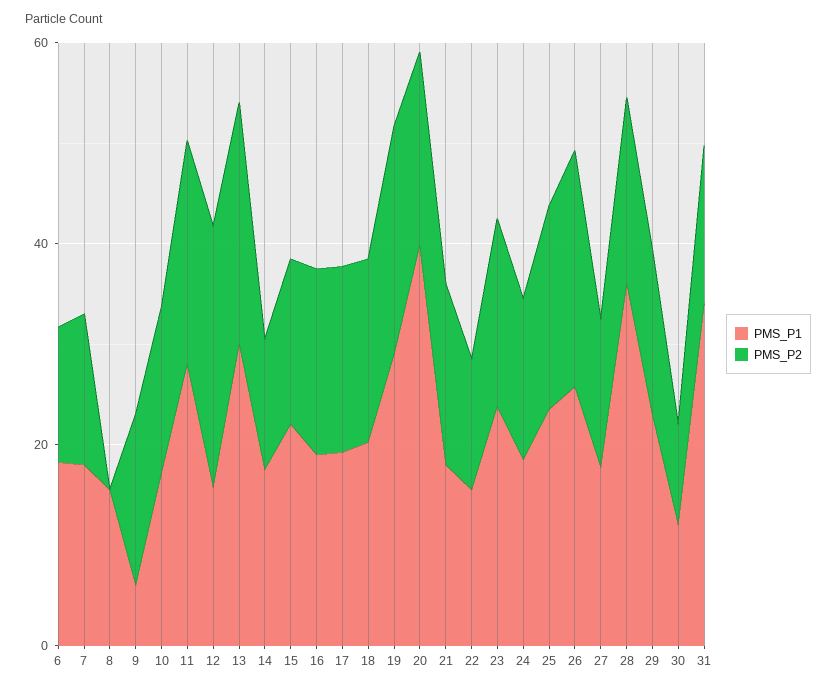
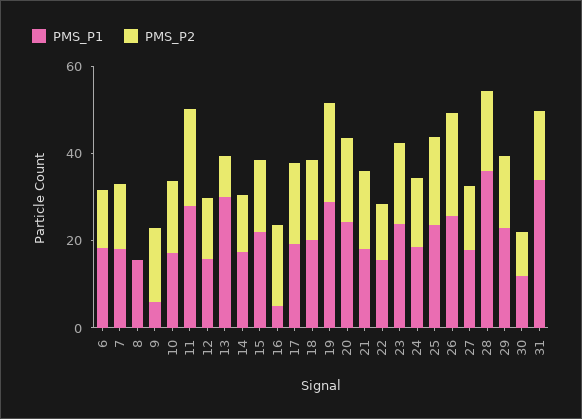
  {
    "PMS_P1": {
      "6": 20,
      "7": 20,
      "8": 15,
      "9": 5,
      "10": 15,
      "11": 30,
      "12": 15,
      "13": 30,
      "14": 20,
      "15": 20,
-     "16": 20,
+     "16": 5,
      "17": 20,
      "18": 20,
      "19": 30,
-     "20": 40,
+     "20": 25,
      "21": 20,
      "22": 15,
      "23": 25,
      "24": 20,
      "25": 25,
      "26": 25,
      "27": 20,
      "28": 35,
      "29": 25,
      "30": 10,
      "31": 35
    },
    "PMS_P2": {
      "6": 15,
      "7": 15,
      "8": 0,
      "9": 15,
      "10": 15,
      "11": 20,
-     "12": 25,
+     "12": 15,
-     "13": 25,
+     "13": 10,
      "14": 15,
      "15": 15,
      "16": 20,
      "17": 20,
      "18": 20,
      "19": 25,
      "20": 20,
      "21": 20,
      "22": 15,
      "23": 20,
      "24": 15,
      "25": 20,
      "26": 25,
      "27": 15,
      "28": 20,
      "29": 15,
      "30": 10,
      "31": 15
    }
  }

